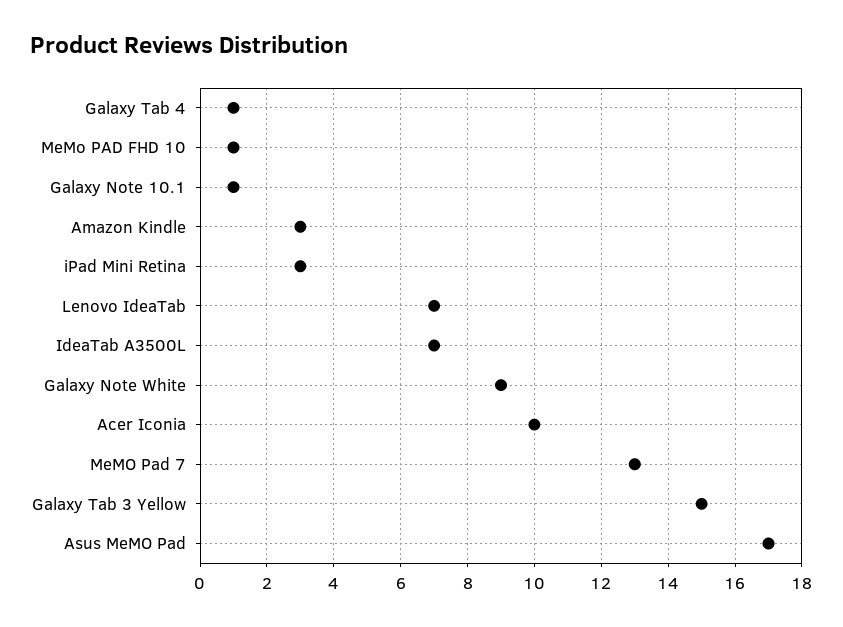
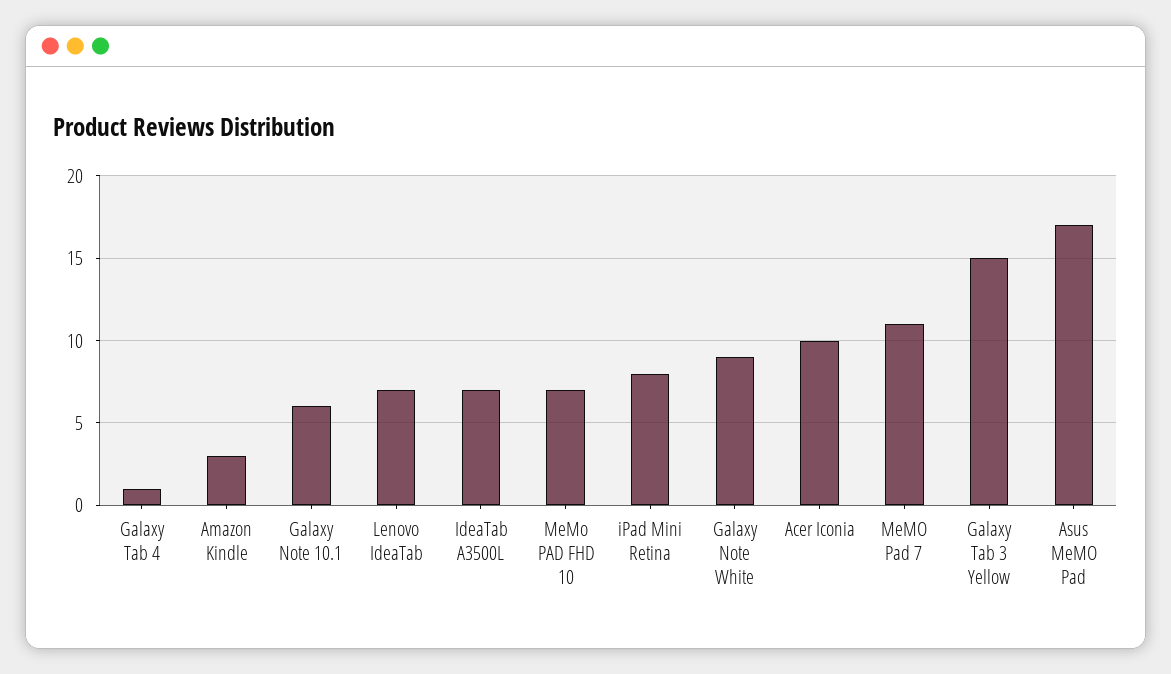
  {
    "Galaxy Tab 4": 1,
-   "MeMo PAD FHD 10": 1,
+   "MeMo PAD FHD 10": 7,
-   "Galaxy Note 10.1": 1,
+   "Galaxy Note 10.1": 6,
    "Amazon Kindle": 3,
-   "iPad Mini Retina": 3,
+   "iPad Mini Retina": 8,
    "Lenovo IdeaTab": 7,
    "IdeaTab A3500L": 7,
    "Galaxy Note White": 9,
    "Acer Iconia": 10,
-   "MeMO Pad 7": 13,
+   "MeMO Pad 7": 11,
    "Galaxy Tab 3 Yellow": 15,
    "Asus MeMO Pad": 17
  }

